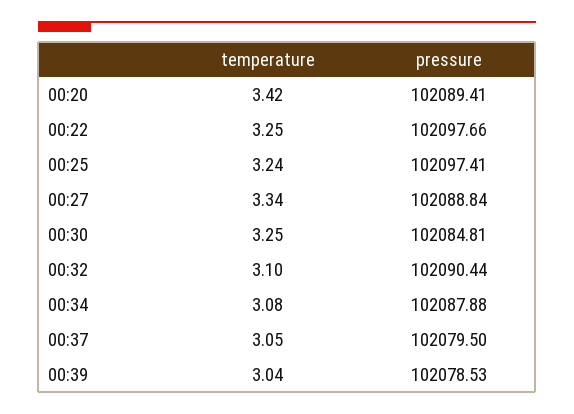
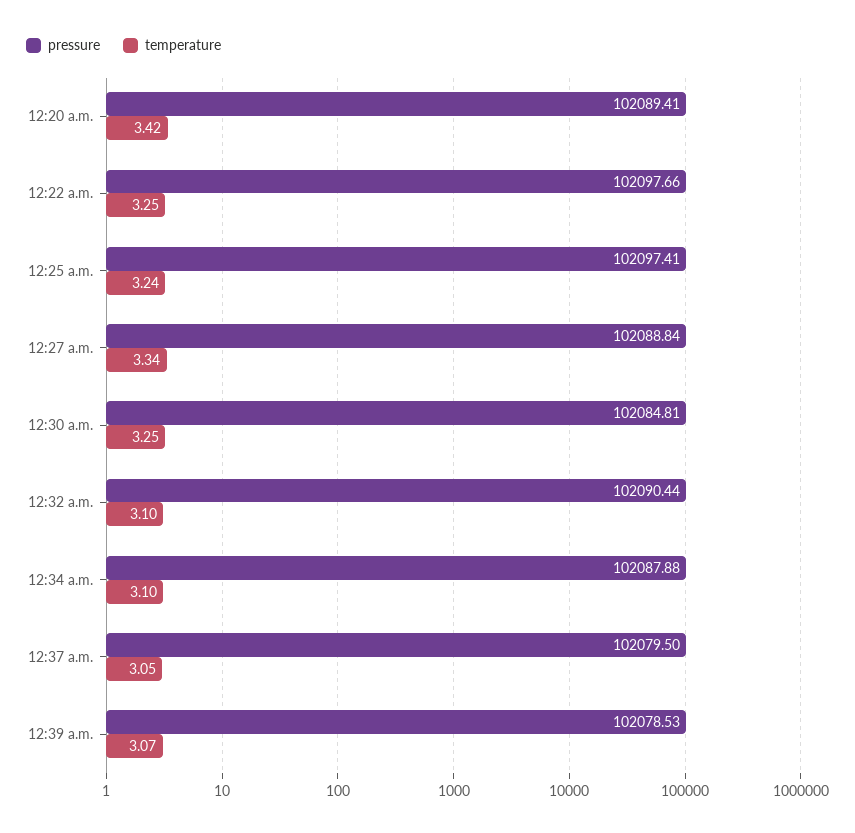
  {
    "temperature": {
      "00:20": 3.42,
      "00:22": 3.25,
      "00:25": 3.24,
      "00:27": 3.34,
      "00:30": 3.25,
      "00:32": 3.1,
-     "00:34": 3.08,
+     "00:34": 3.1,
      "00:37": 3.05,
-     "00:39": 3.04
+     "00:39": 3.07
    },
    "pressure": {
      "00:20": 102089.41,
      "00:22": 102097.66,
      "00:25": 102097.41,
      "00:27": 102088.84,
      "00:30": 102084.81,
      "00:32": 102090.44,
      "00:34": 102087.88,
      "00:37": 102079.5,
      "00:39": 102078.53
    }
  }

